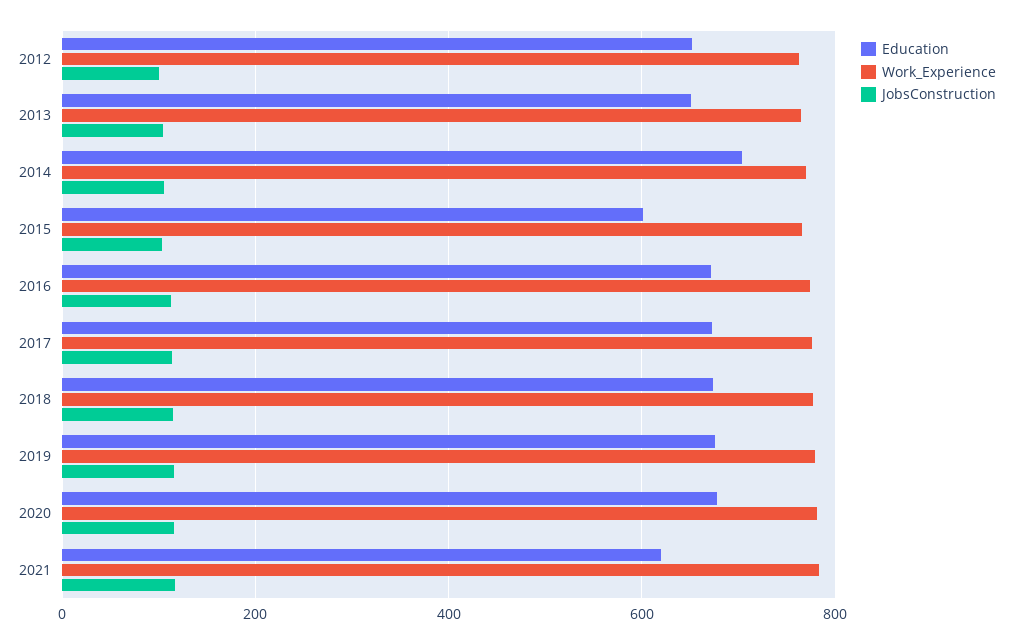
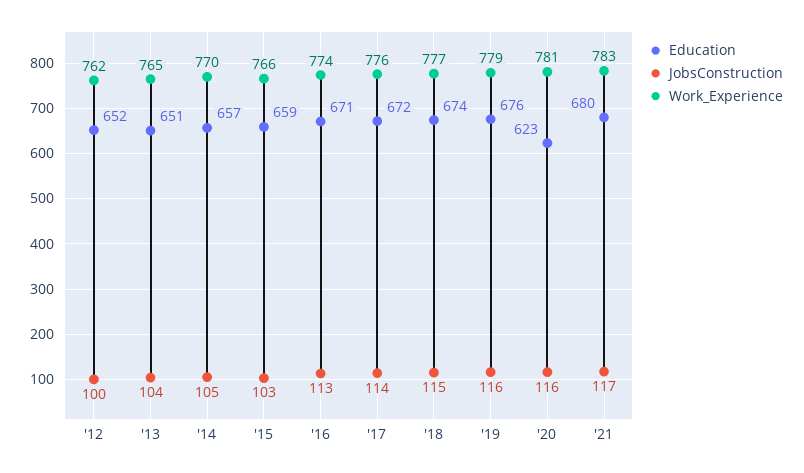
  {
    "Education": {
      "2012": 652,
      "2013": 651,
-     "2014": 700,
+     "2014": 657,
-     "2015": 600,
+     "2015": 659,
      "2016": 671,
      "2017": 672,
      "2018": 674,
      "2019": 676,
-     "2020": 680,
+     "2020": 623,
-     "2021": 620
+     "2021": 680
    },
    "Work_Experience": {
      "2012": 762,
      "2013": 765,
      "2014": 770,
      "2015": 766,
      "2016": 774,
      "2017": 776,
      "2018": 777,
      "2019": 779,
      "2020": 781,
      "2021": 783
    },
    "JobsConstruction": {
      "2012": 100,
      "2013": 104,
      "2014": 105,
      "2015": 103,
      "2016": 113,
      "2017": 114,
      "2018": 115,
      "2019": 116,
      "2020": 116,
      "2021": 117
    }
  }

